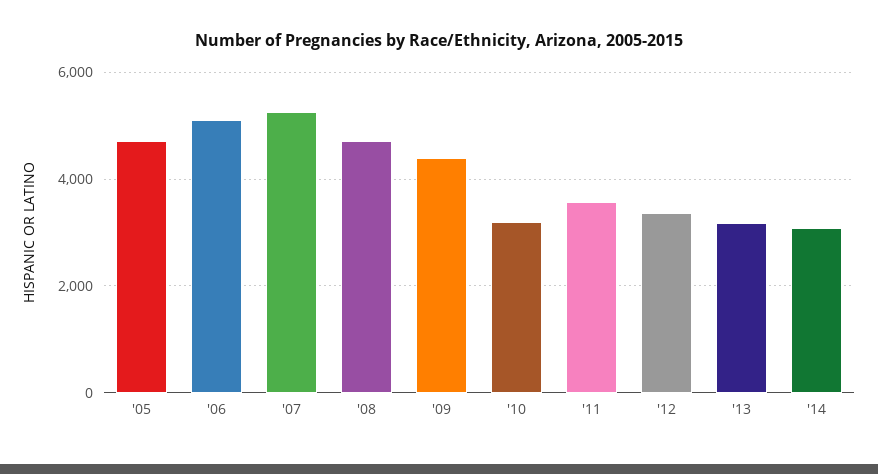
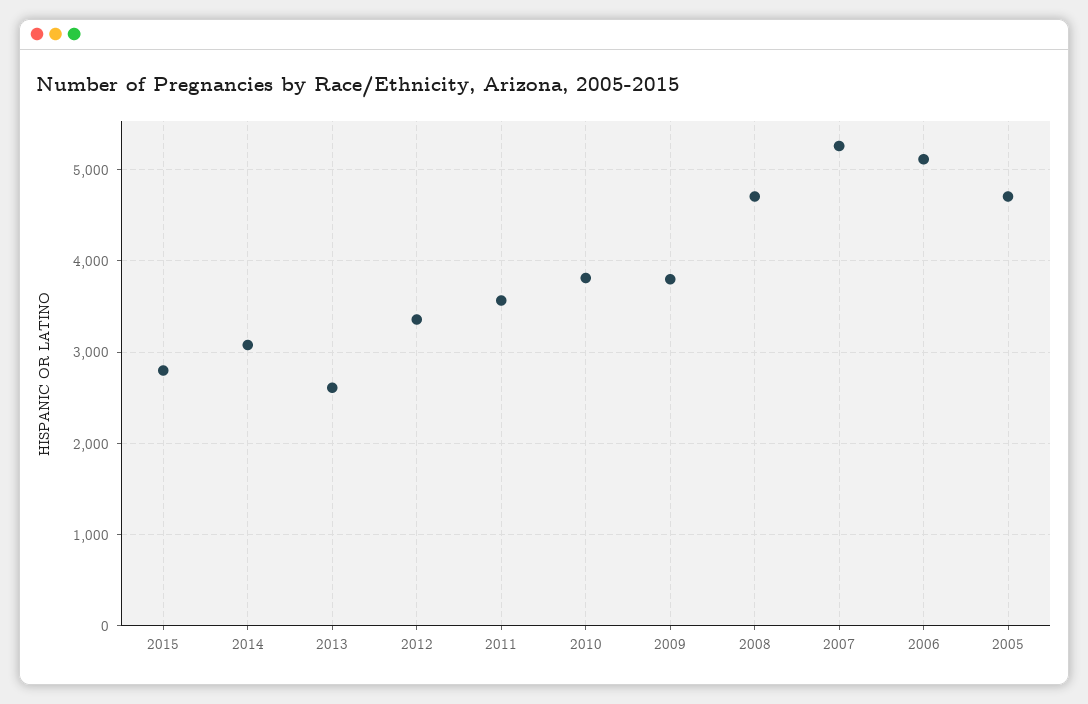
  {
    "'05": 4700,
    "'06": 5100,
    "'07": 5300,
    "'08": 4700,
-   "'09": 4400,
+   "'09": 3800,
-   "'10": 3200,
+   "'10": 3800,
    "'11": 3600,
    "'12": 3400,
-   "'13": 3200,
+   "'13": 2600,
-   "'14": 3100
+   "'14": 3100,
+   "2015": 2800
  }

